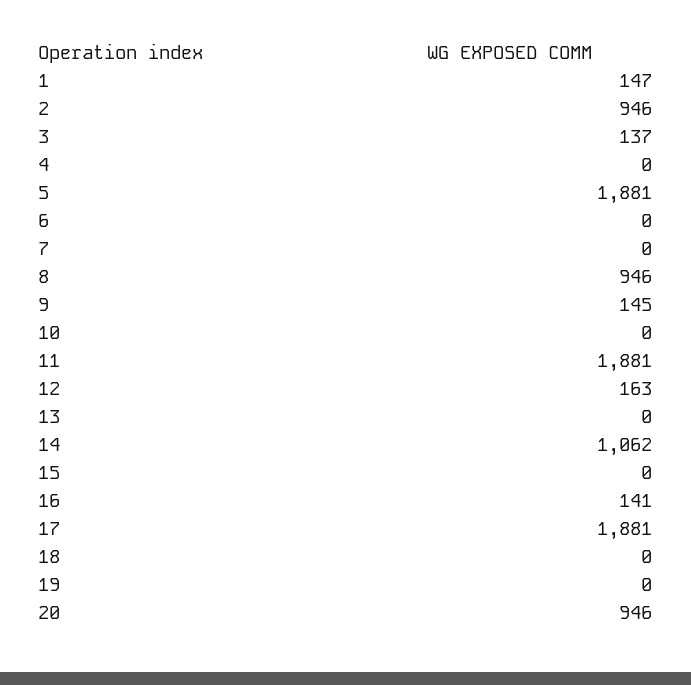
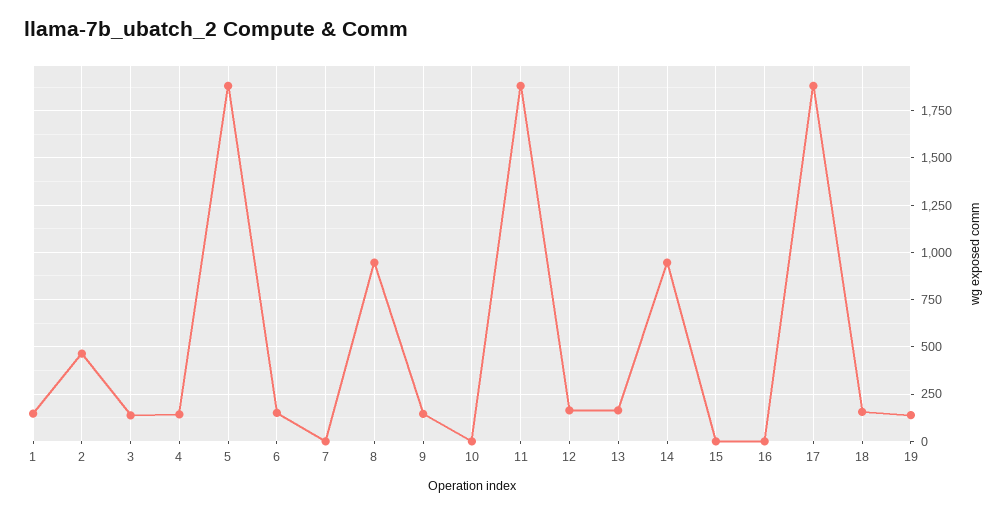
  {
    "1": 147,
-   "2": 946,
+   "2": 450,
    "3": 137,
-   "4": 0,
+   "4": 150,
    "5": 1881,
-   "6": 0,
+   "6": 150,
    "7": 0,
    "8": 946,
    "9": 145,
    "10": 0,
    "11": 1881,
    "12": 163,
-   "13": 0,
+   "13": 150,
-   "14": 1062,
+   "14": 950,
    "15": 0,
-   "16": 141,
+   "16": 0,
    "17": 1881,
-   "18": 0,
+   "18": 150,
-   "19": 0,
+   "19": 150
-   "20": 946
  }

